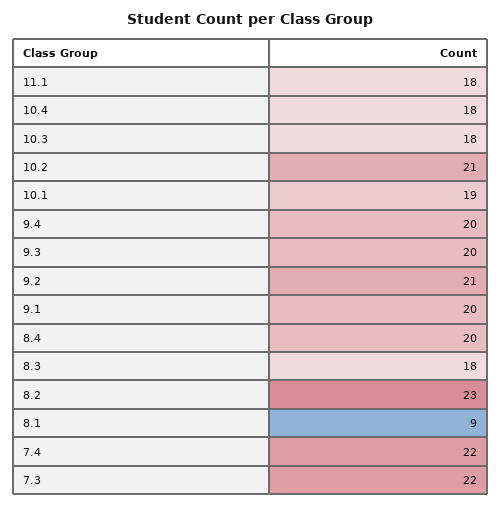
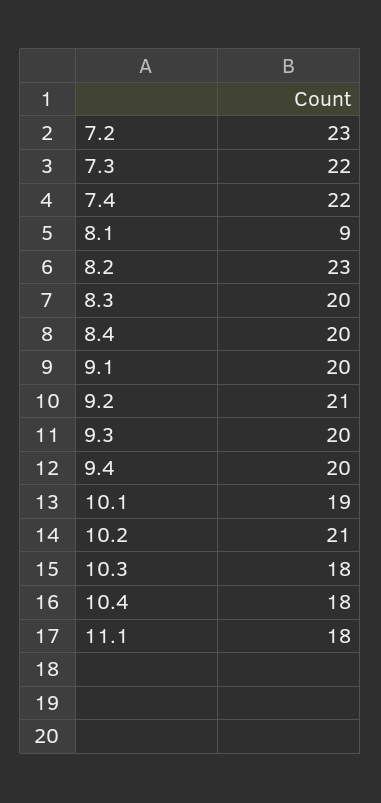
  {
    "11.1": 18,
    "10.4": 18,
    "10.3": 18,
    "10.2": 21,
    "10.1": 19,
    "9.4": 20,
    "9.3": 20,
    "9.2": 21,
    "9.1": 20,
    "8.4": 20,
-   "8.3": 18,
+   "8.3": 20,
    "8.2": 23,
    "8.1": 9,
    "7.4": 22,
-   "7.3": 22
+   "7.3": 22,
+   "7.2": 23
  }

